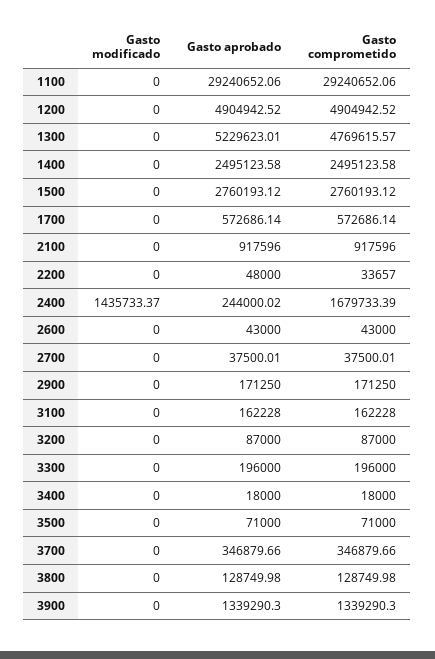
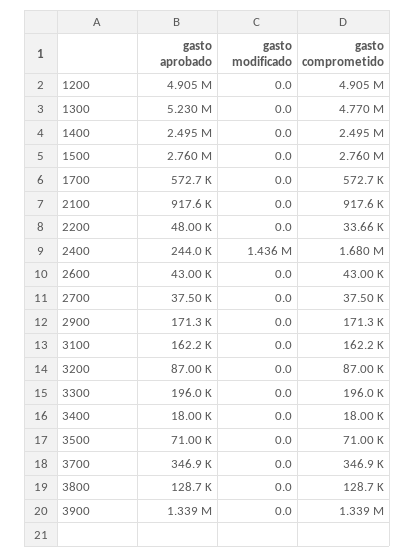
  {
    "Gasto modificado": {
-     "1100": 0,
      "1200": 0,
      "1300": 0,
      "1400": 0,
      "1500": 0,
      "1700": 0,
      "2100": 0,
      "2200": 0,
      "2400": 1435733.37,
      "2600": 0,
      "2700": 0,
      "2900": 0,
      "3100": 0,
      "3200": 0,
      "3300": 0,
      "3400": 0,
      "3500": 0,
      "3700": 0,
      "3800": 0,
      "3900": 0
    },
    "Gasto aprobado": {
-     "1100": 29240652.06,
      "1200": 4904942.52,
      "1300": 5229623.01,
      "1400": 2495123.58,
      "1500": 2760193.12,
      "1700": 572686.14,
      "2100": 917596,
      "2200": 48000,
      "2400": 244000.02,
      "2600": 43000,
      "2700": 37500.01,
      "2900": 171250,
      "3100": 162228,
      "3200": 87000,
      "3300": 196000,
      "3400": 18000,
      "3500": 71000,
      "3700": 346879.66,
      "3800": 128749.98,
      "3900": 1339290.3
    },
    "Gasto comprometido": {
-     "1100": 29240652.06,
      "1200": 4904942.52,
      "1300": 4769615.57,
      "1400": 2495123.58,
      "1500": 2760193.12,
      "1700": 572686.14,
      "2100": 917596,
      "2200": 33657,
      "2400": 1679733.39,
      "2600": 43000,
      "2700": 37500.01,
      "2900": 171250,
      "3100": 162228,
      "3200": 87000,
      "3300": 196000,
      "3400": 18000,
      "3500": 71000,
      "3700": 346879.66,
      "3800": 128749.98,
      "3900": 1339290.3
    }
  }

